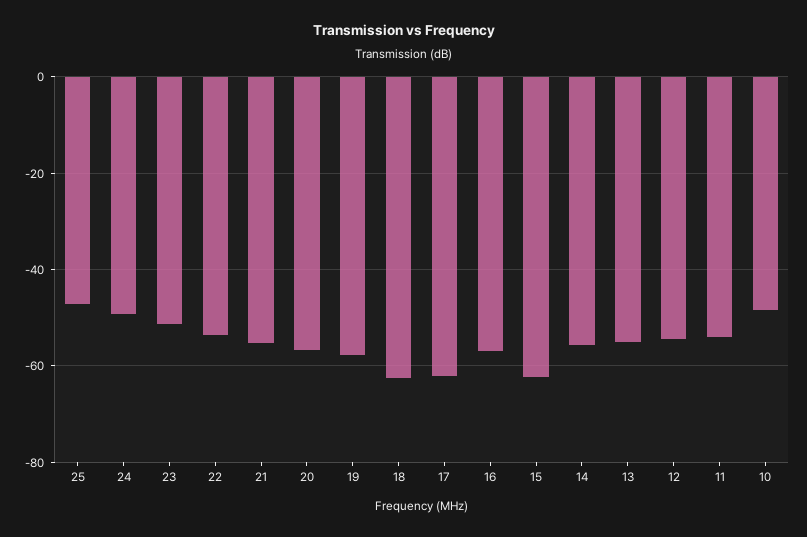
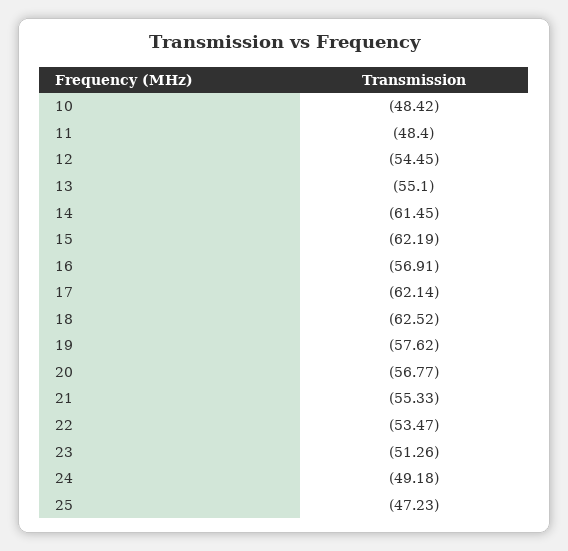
  {
    "25": -47.23,
    "24": -49.18,
    "23": -51.26,
    "22": -53.47,
    "21": -55.33,
    "20": -56.77,
    "19": -57.62,
    "18": -62.52,
    "17": -62.14,
    "16": -56.91,
    "15": -62.19,
-   "14": -56,
+   "14": -61.45,
    "13": -55.1,
    "12": -54.45,
-   "11": -54,
+   "11": -48.4,
    "10": -48.42
  }

